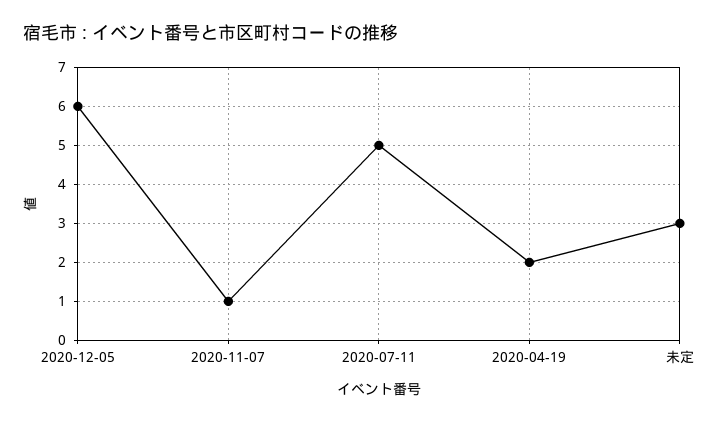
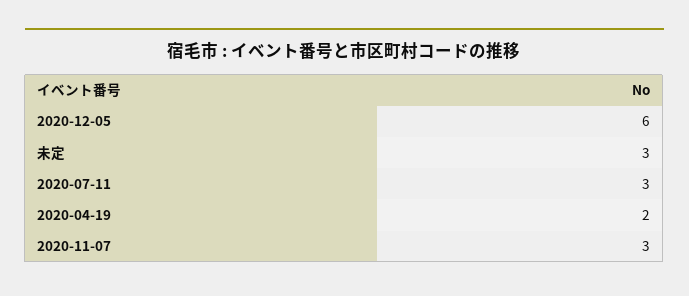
  {
    "2020-12-05": 6,
-   "2020-11-07": 1,
+   "2020-11-07": 3,
-   "2020-07-11": 5,
+   "2020-07-11": 3,
    "2020-04-19": 2,
    "未定": 3
  }

